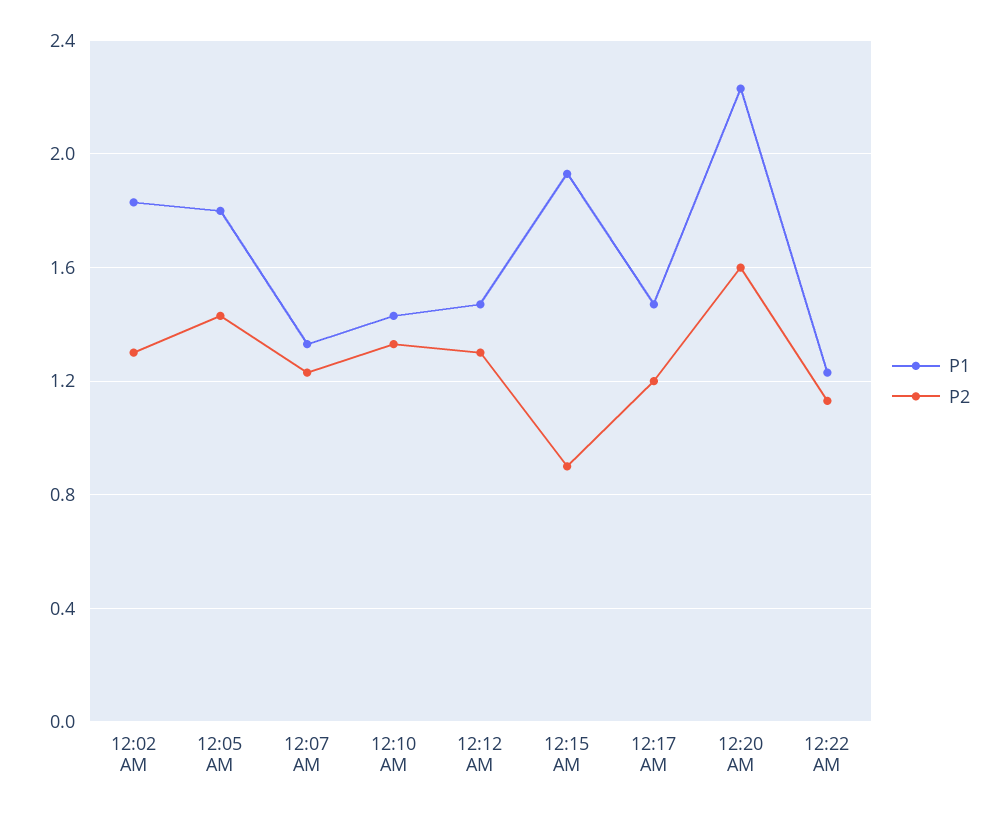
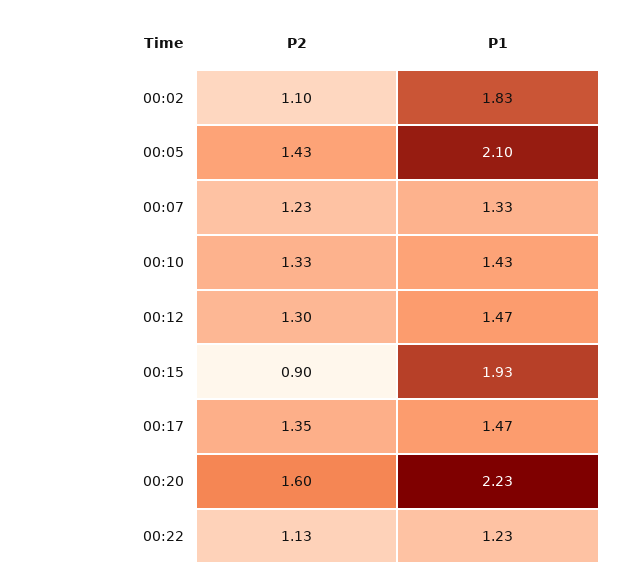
  {
    "P1": {
      "12:02 AM": 1.83,
-     "12:05 AM": 1.8,
+     "12:05 AM": 2.1,
      "12:07 AM": 1.33,
      "12:10 AM": 1.43,
      "12:12 AM": 1.47,
      "12:15 AM": 1.93,
      "12:17 AM": 1.47,
      "12:20 AM": 2.23,
      "12:22 AM": 1.23
    },
    "P2": {
-     "12:02 AM": 1.3,
+     "12:02 AM": 1.1,
      "12:05 AM": 1.43,
      "12:07 AM": 1.23,
      "12:10 AM": 1.33,
      "12:12 AM": 1.3,
      "12:15 AM": 0.9,
-     "12:17 AM": 1.2,
+     "12:17 AM": 1.35,
      "12:20 AM": 1.6,
      "12:22 AM": 1.13
    }
  }

